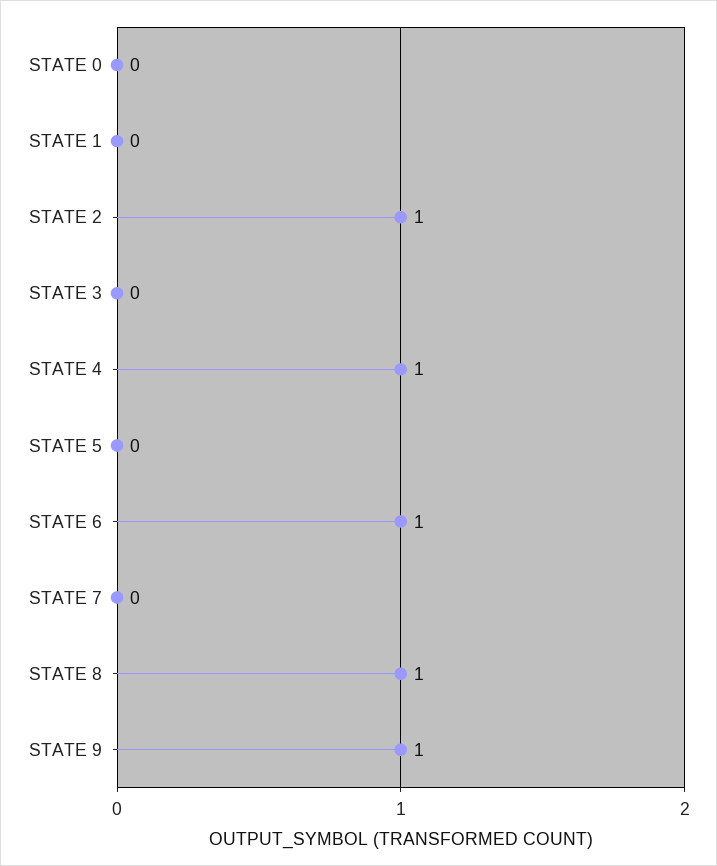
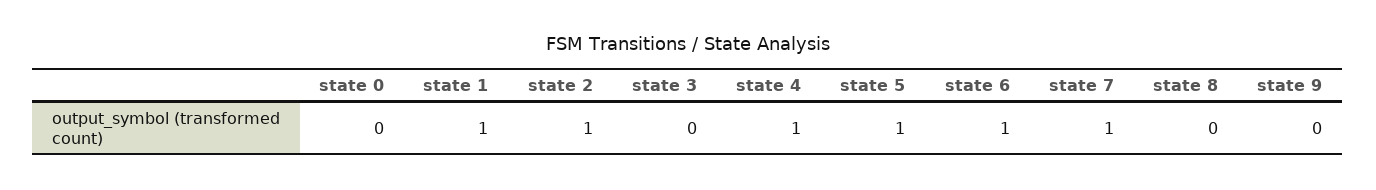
  {
    "STATE 0": 0,
-   "STATE 1": 0,
+   "STATE 1": 1,
    "STATE 2": 1,
    "STATE 3": 0,
    "STATE 4": 1,
-   "STATE 5": 0,
+   "STATE 5": 1,
    "STATE 6": 1,
-   "STATE 7": 0,
+   "STATE 7": 1,
-   "STATE 8": 1,
+   "STATE 8": 0,
-   "STATE 9": 1
+   "STATE 9": 0
  }

